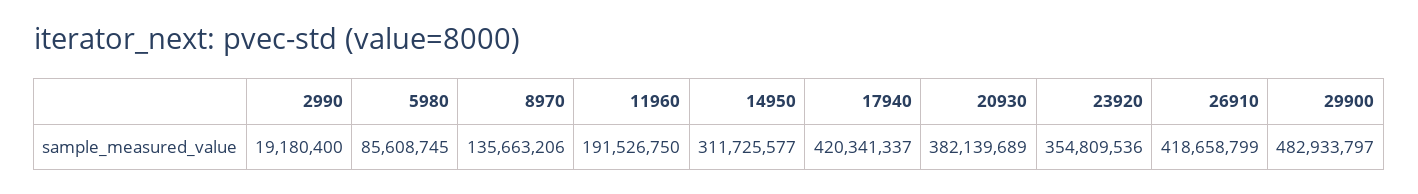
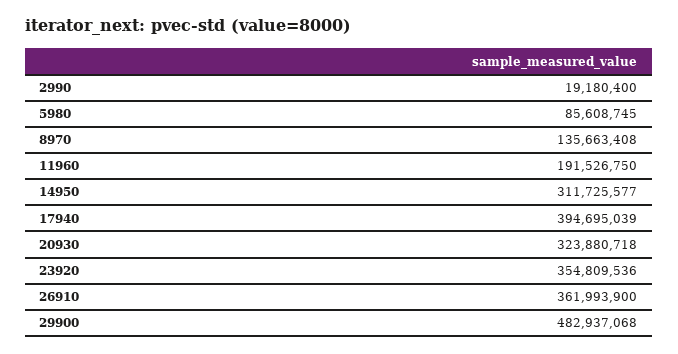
  {
    "2990": 19180400,
    "5980": 85608745,
-   "8970": 135663206,
+   "8970": 135663408,
    "11960": 191526750,
    "14950": 311725577,
-   "17940": 420341337,
+   "17940": 394695039,
-   "20930": 382139689,
+   "20930": 323880718,
    "23920": 354809536,
-   "26910": 418658799,
+   "26910": 361993900,
-   "29900": 482933797
+   "29900": 482937068
  }

